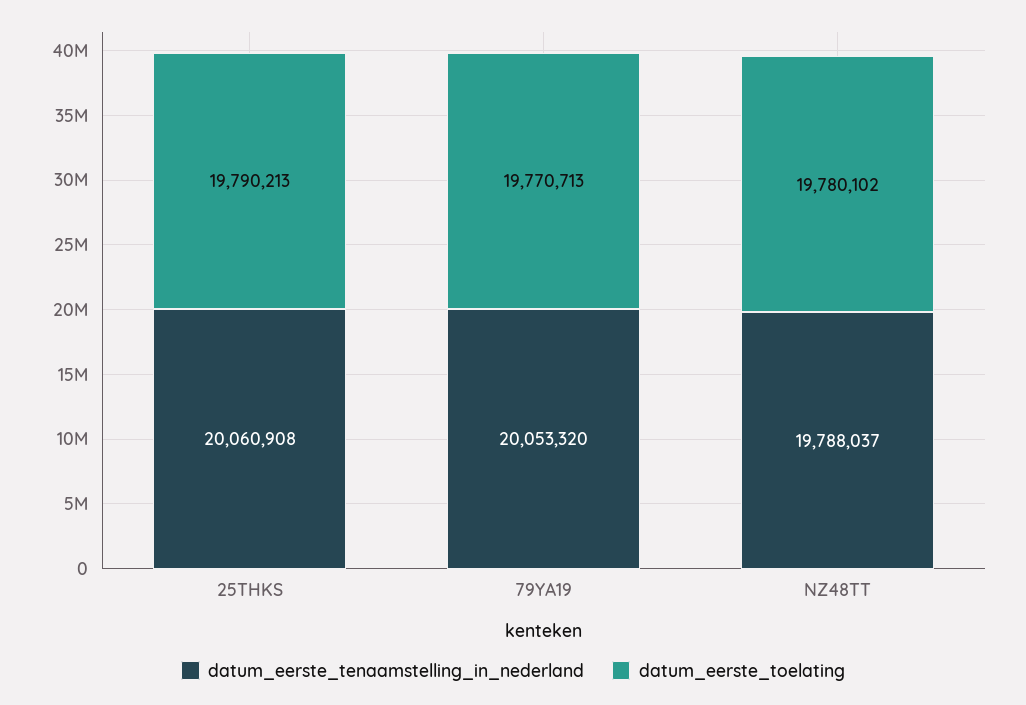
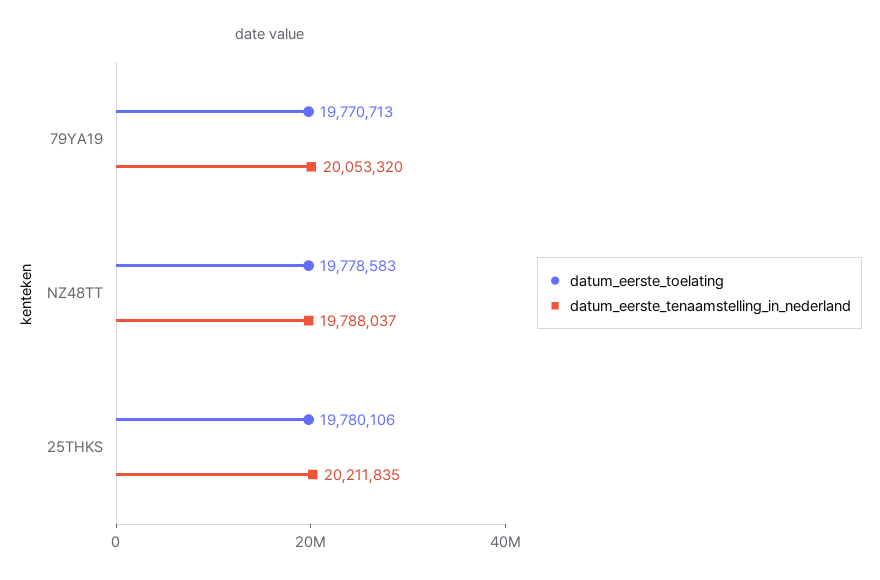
  {
    "datum_eerste_tenaamstelling_in_nederland": {
-     "25THKS": 20060908,
+     "25THKS": 20211835,
      "79YA19": 20053320,
      "NZ48TT": 19788037
    },
    "datum_eerste_toelating": {
-     "25THKS": 19790213,
+     "25THKS": 19780106,
      "79YA19": 19770713,
-     "NZ48TT": 19780102
+     "NZ48TT": 19778583
    }
  }

